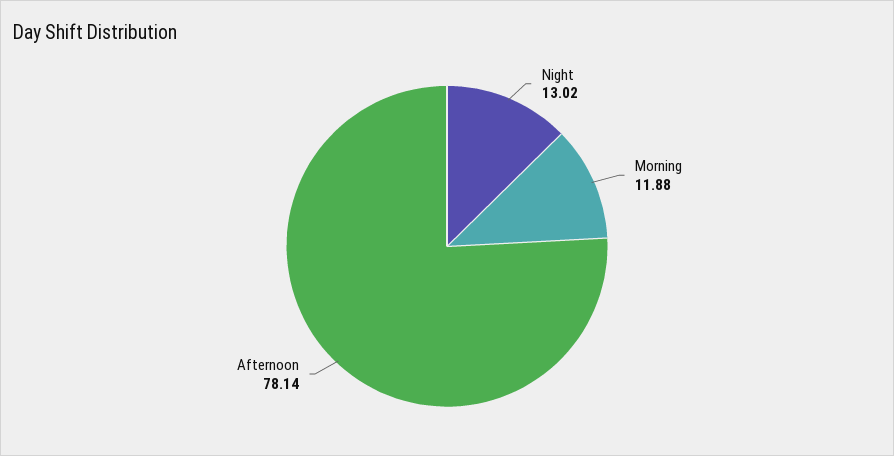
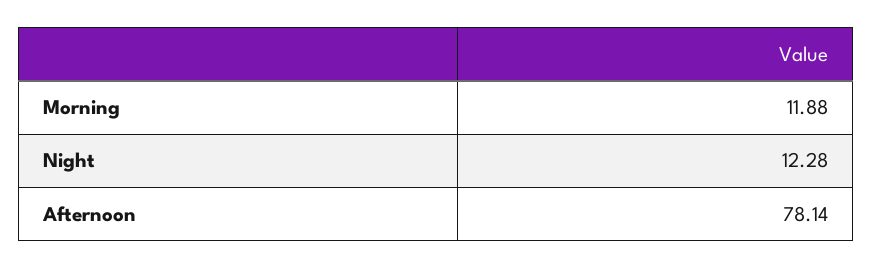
  {
-   "Night": 13.02,
+   "Night": 12.28,
    "Morning": 11.88,
    "Afternoon": 78.14
  }

